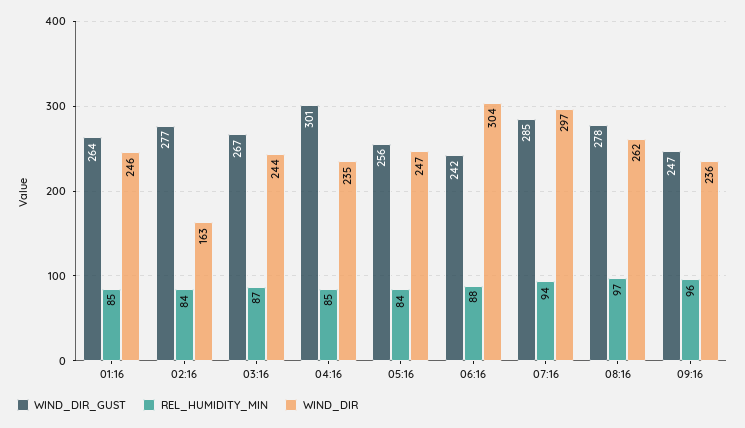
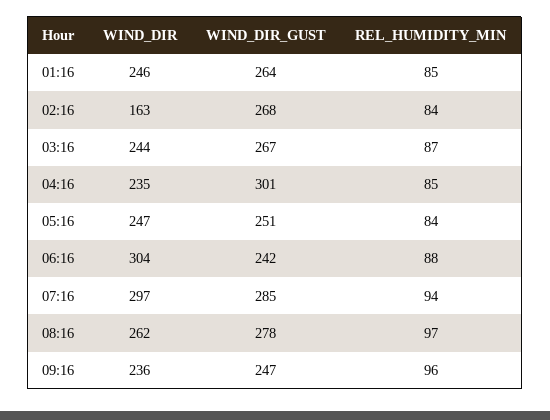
  {
    "WIND_DIR_GUST": {
      "01:16": 264,
-     "02:16": 277,
+     "02:16": 268,
      "03:16": 267,
      "04:16": 301,
-     "05:16": 256,
+     "05:16": 251,
      "06:16": 242,
      "07:16": 285,
      "08:16": 278,
      "09:16": 247
    },
    "REL_HUMIDITY_MIN": {
      "01:16": 85,
      "02:16": 84,
      "03:16": 87,
      "04:16": 85,
      "05:16": 84,
      "06:16": 88,
      "07:16": 94,
      "08:16": 97,
      "09:16": 96
    },
    "WIND_DIR": {
      "01:16": 246,
      "02:16": 163,
      "03:16": 244,
      "04:16": 235,
      "05:16": 247,
      "06:16": 304,
      "07:16": 297,
      "08:16": 262,
      "09:16": 236
    }
  }

